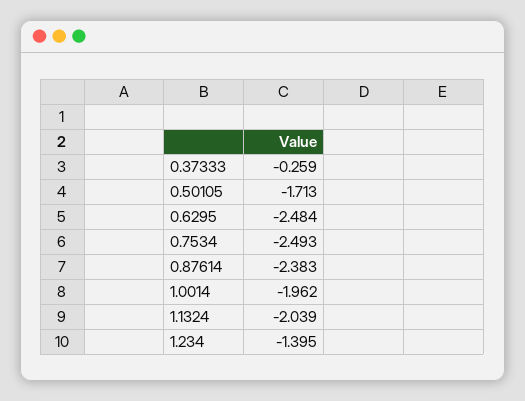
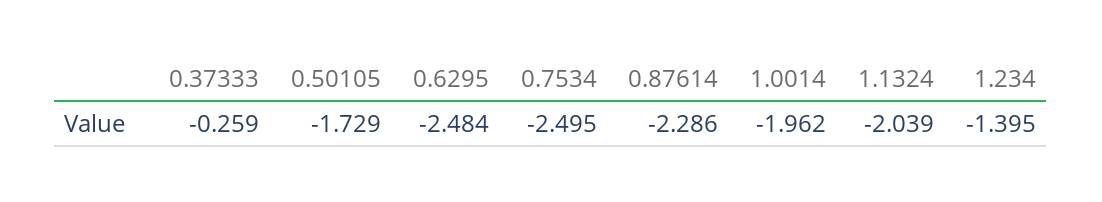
  {
    "0.37333": -0.259,
-   "0.50105": -1.713,
+   "0.50105": -1.729,
    "0.6295": -2.484,
-   "0.7534": -2.493,
+   "0.7534": -2.495,
-   "0.87614": -2.383,
+   "0.87614": -2.286,
    "1.0014": -1.962,
    "1.1324": -2.039,
    "1.234": -1.395
  }

